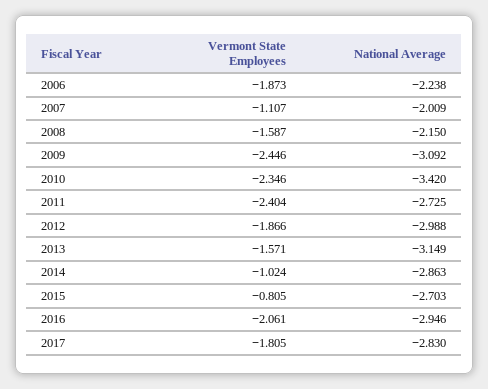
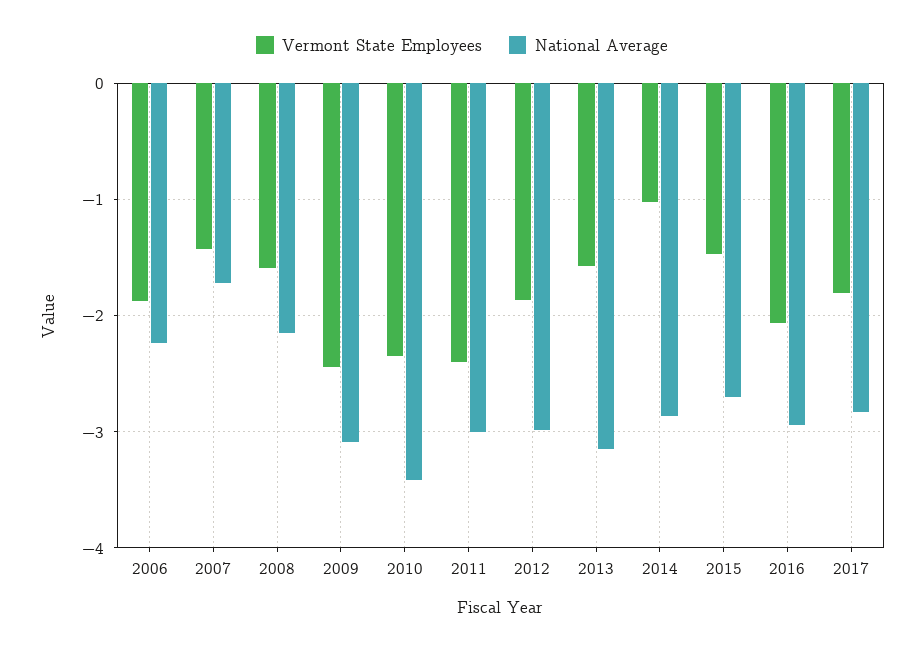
  {
    "Vermont State Employees": {
      "2006": -1.873,
-     "2007": -1.107,
+     "2007": -1.4,
      "2008": -1.587,
      "2009": -2.446,
      "2010": -2.346,
      "2011": -2.404,
      "2012": -1.866,
      "2013": -1.571,
      "2014": -1.024,
-     "2015": -0.805,
+     "2015": -1.5,
      "2016": -2.061,
      "2017": -1.805
    },
    "National Average": {
      "2006": -2.238,
-     "2007": -2.009,
+     "2007": -1.7,
      "2008": -2.15,
      "2009": -3.092,
      "2010": -3.42,
-     "2011": -2.725,
+     "2011": -3,
      "2012": -2.988,
      "2013": -3.149,
      "2014": -2.863,
      "2015": -2.703,
      "2016": -2.946,
      "2017": -2.83
    }
  }

